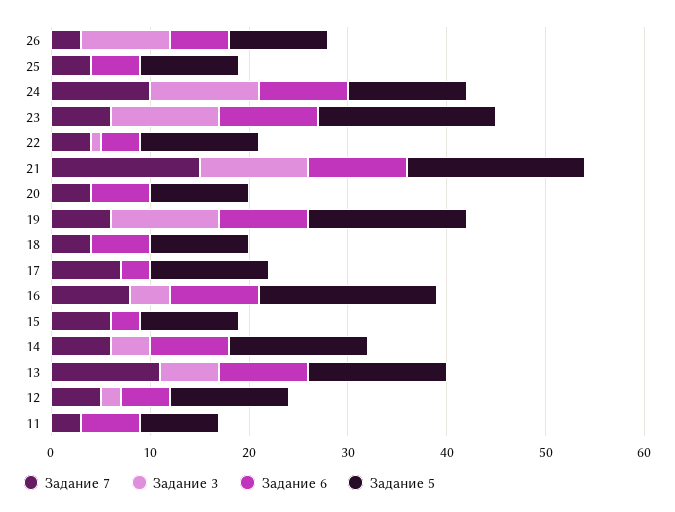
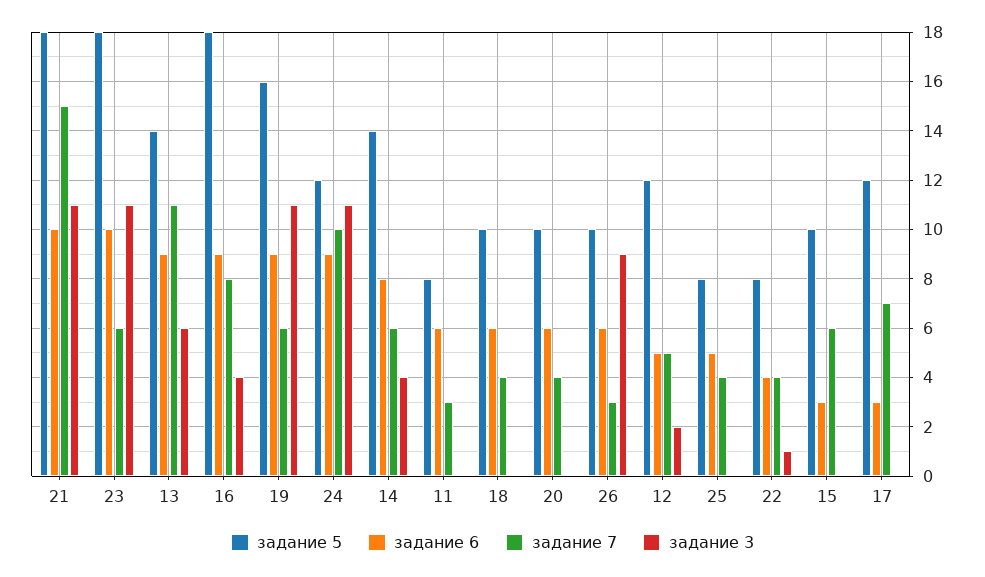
  {
    "Задание 7": {
      "26": 3,
      "25": 4,
      "24": 10,
      "23": 6,
      "22": 4,
      "21": 15,
      "20": 4,
      "19": 6,
      "18": 4,
      "17": 7,
      "16": 8,
      "15": 6,
      "14": 6,
      "13": 11,
      "12": 5,
      "11": 3
    },
    "Задание 3": {
      "26": 9,
      "25": 0,
      "24": 11,
      "23": 11,
      "22": 1,
      "21": 11,
      "20": 0,
      "19": 11,
      "18": 0,
      "17": 0,
      "16": 4,
      "15": 0,
      "14": 4,
      "13": 6,
      "12": 2,
      "11": 0
    },
    "Задание 6": {
      "26": 6,
      "25": 5,
      "24": 9,
      "23": 10,
      "22": 4,
      "21": 10,
      "20": 6,
      "19": 9,
      "18": 6,
      "17": 3,
      "16": 9,
      "15": 3,
      "14": 8,
      "13": 9,
      "12": 5,
      "11": 6
    },
    "Задание 5": {
      "26": 10,
-     "25": 10,
+     "25": 8,
      "24": 12,
      "23": 18,
-     "22": 12,
+     "22": 8,
      "21": 18,
      "20": 10,
      "19": 16,
      "18": 10,
      "17": 12,
      "16": 18,
      "15": 10,
      "14": 14,
      "13": 14,
      "12": 12,
      "11": 8
    }
  }

